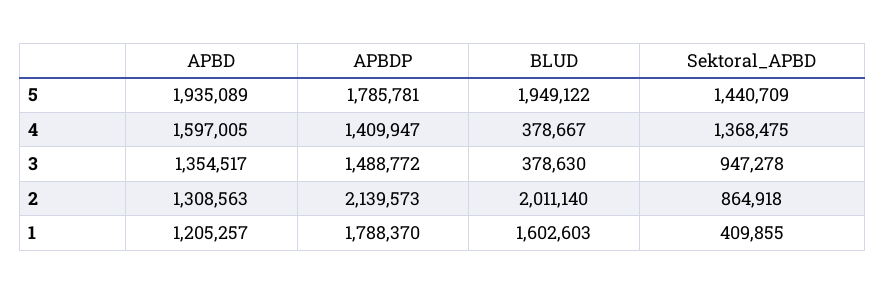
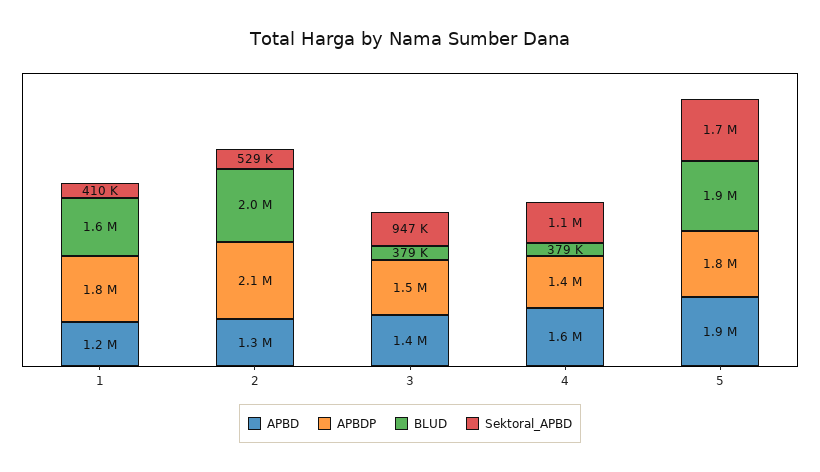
  {
    "APBD": {
      "5": 1935089,
      "4": 1597005,
      "3": 1354517,
      "2": 1308563,
      "1": 1205257
    },
    "APBDP": {
      "5": 1785781,
      "4": 1409947,
      "3": 1488772,
      "2": 2139573,
      "1": 1788370
    },
    "BLUD": {
      "5": 1949122,
      "4": 378667,
      "3": 378630,
      "2": 2011140,
      "1": 1602603
    },
    "Sektoral_APBD": {
-     "5": 1440709,
+     "5": 1700000,
-     "4": 1368475,
+     "4": 1100000,
      "3": 947278,
-     "2": 864918,
+     "2": 529000,
      "1": 409855
    }
  }

